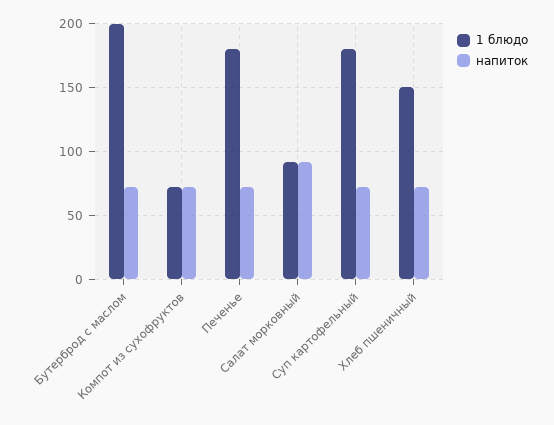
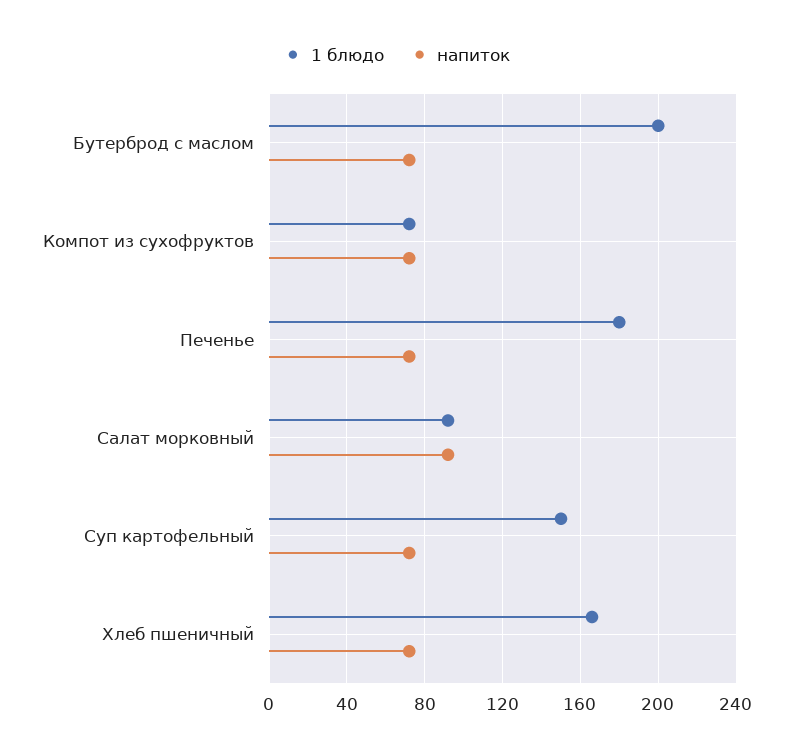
  {
    "1 блюдо": {
      "Бутерброд с маслом": 200,
      "Компот из сухофруктов": 70,
      "Печенье": 180,
      "Салат морковный": 90,
-     "Суп картофельный": 180,
+     "Суп картофельный": 150,
-     "Хлеб пшеничный": 150
+     "Хлеб пшеничный": 165
    },
    "напиток": {
      "Бутерброд с маслом": 70,
      "Компот из сухофруктов": 70,
      "Печенье": 70,
      "Салат морковный": 90,
      "Суп картофельный": 70,
      "Хлеб пшеничный": 70
    }
  }

